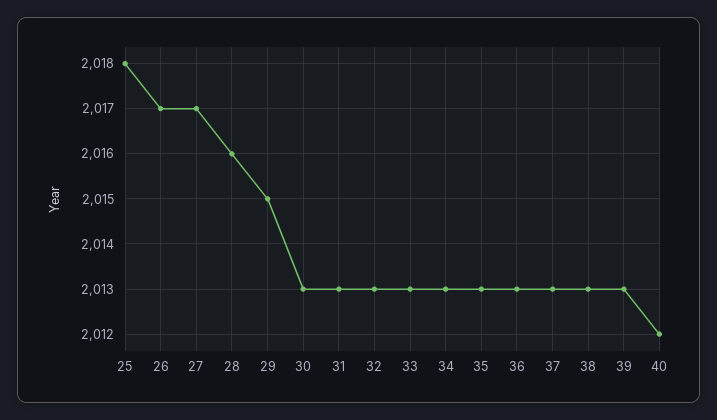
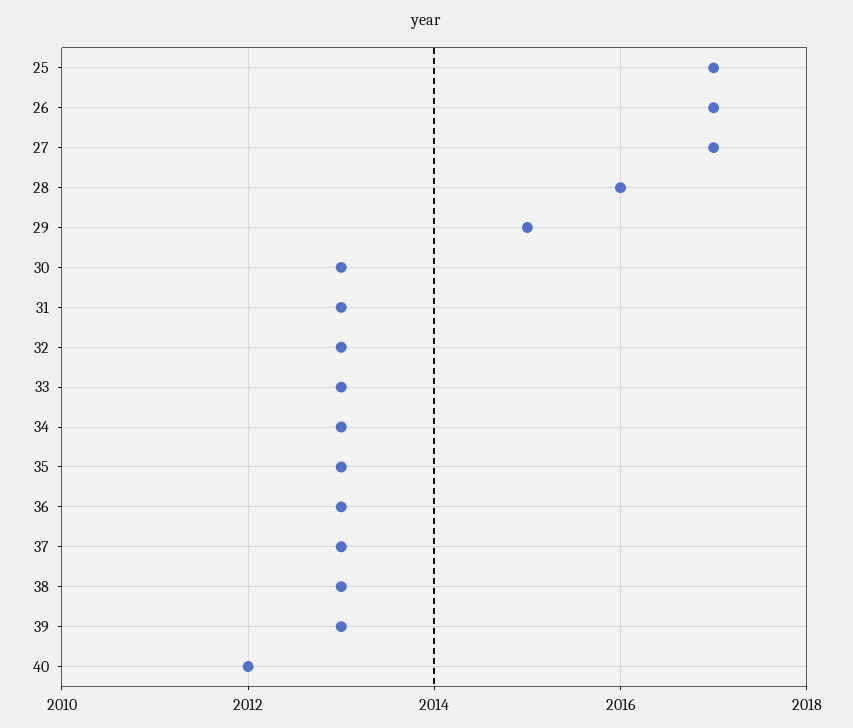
  {
-   "25": 2018,
+   "25": 2017,
    "26": 2017,
    "27": 2017,
    "28": 2016,
    "29": 2015,
    "30": 2013,
    "31": 2013,
    "32": 2013,
    "33": 2013,
    "34": 2013,
    "35": 2013,
    "36": 2013,
    "37": 2013,
    "38": 2013,
    "39": 2013,
    "40": 2012
  }

